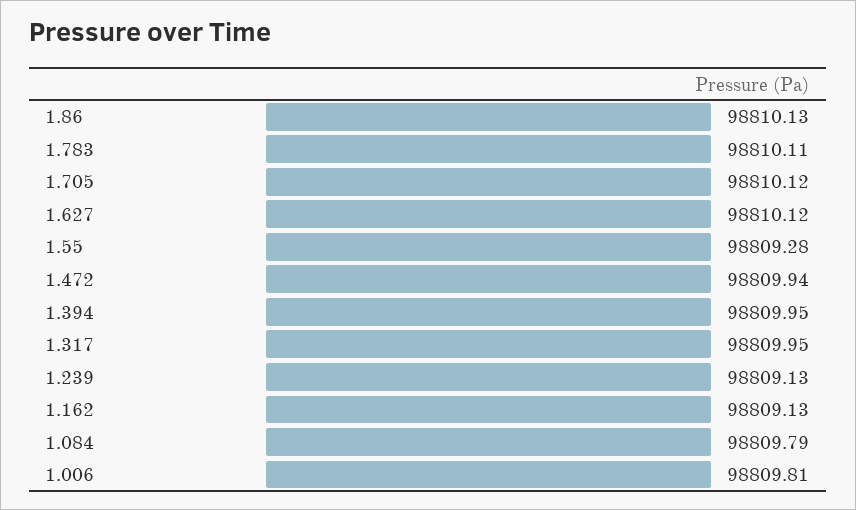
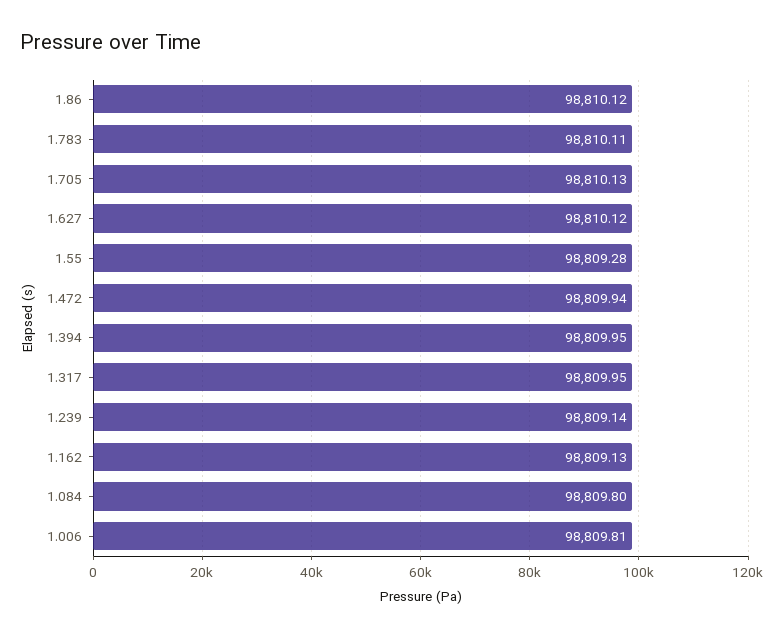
  {
-   "1.86": 98810.13,
+   "1.86": 98810.12,
    "1.783": 98810.11,
-   "1.705": 98810.12,
+   "1.705": 98810.13,
    "1.627": 98810.12,
    "1.55": 98809.28,
    "1.472": 98809.94,
    "1.394": 98809.95,
    "1.317": 98809.95,
-   "1.239": 98809.13,
+   "1.239": 98809.14,
    "1.162": 98809.13,
-   "1.084": 98809.79,
+   "1.084": 98809.8,
    "1.006": 98809.81
  }

